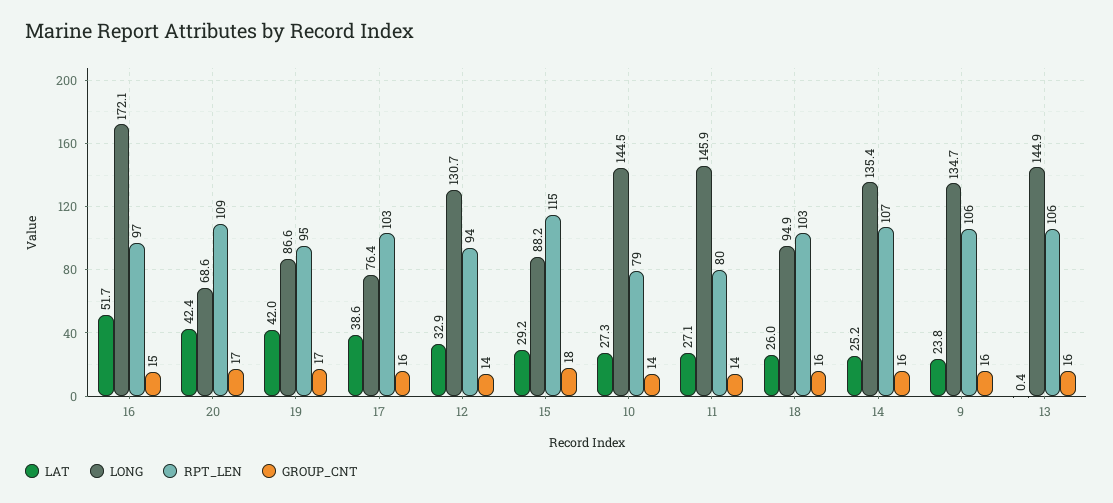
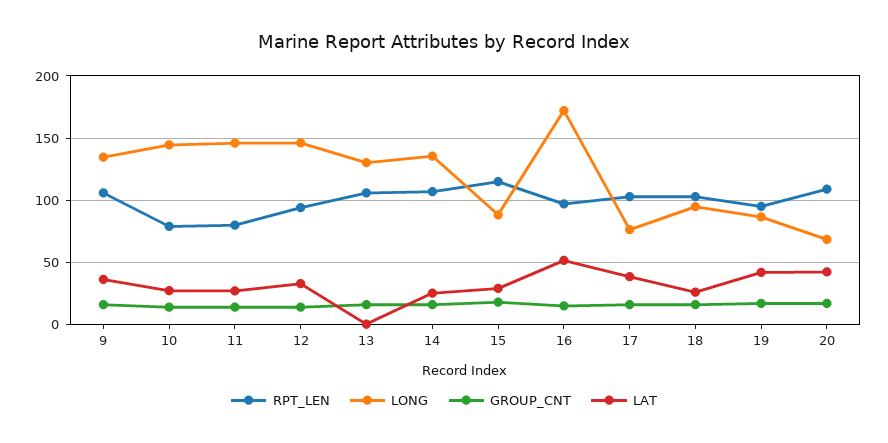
  {
    "LAT": {
      "16": 51.7,
      "20": 42.4,
      "19": 42,
      "17": 38.6,
      "12": 32.9,
      "15": 29.2,
      "10": 27.3,
      "11": 27.1,
      "18": 26,
      "14": 25.2,
-     "9": 23.8,
+     "9": 35,
      "13": 0.4
    },
    "LONG": {
      "16": 172.1,
      "20": 68.6,
      "19": 86.6,
      "17": 76.4,
-     "12": 130.7,
+     "12": 145,
      "15": 88.2,
      "10": 144.5,
      "11": 145.9,
      "18": 94.9,
      "14": 135.4,
      "9": 134.7,
-     "13": 144.9
+     "13": 130
    },
    "RPT_LEN": {
      "16": 97,
      "20": 109,
      "19": 95,
      "17": 103,
      "12": 94,
      "15": 115,
      "10": 79,
      "11": 80,
      "18": 103,
      "14": 107,
      "9": 106,
      "13": 106
    },
    "GROUP_CNT": {
      "16": 15,
      "20": 17,
      "19": 17,
      "17": 16,
      "12": 14,
      "15": 18,
      "10": 14,
      "11": 14,
      "18": 16,
      "14": 16,
      "9": 16,
      "13": 16
    }
  }

